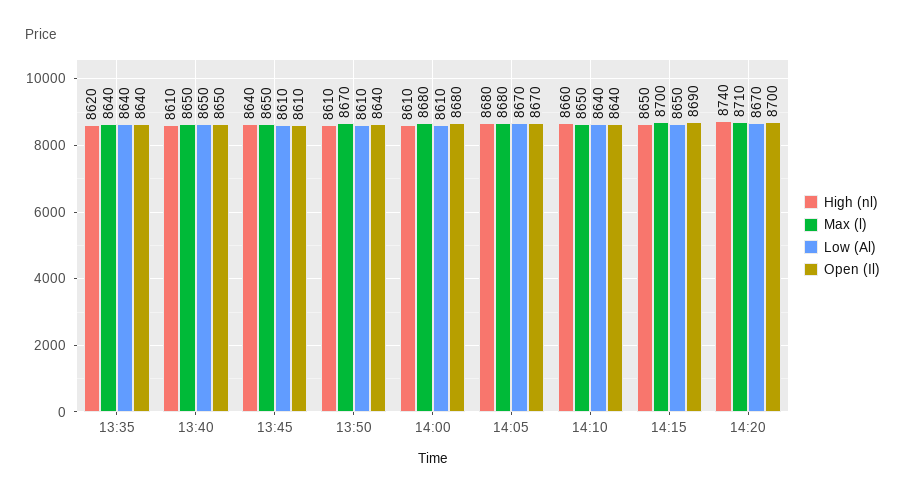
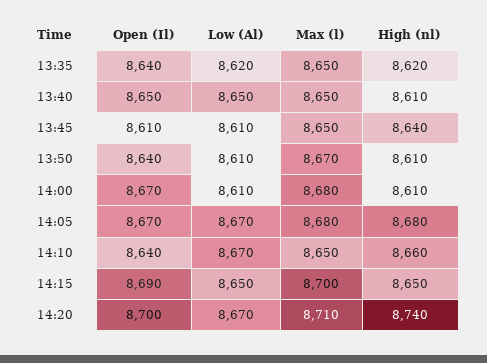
  {
    "High (nl)": {
      "13:35": 8620,
      "13:40": 8610,
      "13:45": 8640,
      "13:50": 8610,
      "14:00": 8610,
      "14:05": 8680,
      "14:10": 8660,
      "14:15": 8650,
      "14:20": 8740
    },
    "Max (l)": {
-     "13:35": 8640,
+     "13:35": 8650,
      "13:40": 8650,
      "13:45": 8650,
      "13:50": 8670,
      "14:00": 8680,
      "14:05": 8680,
      "14:10": 8650,
      "14:15": 8700,
      "14:20": 8710
    },
    "Low (Al)": {
-     "13:35": 8640,
+     "13:35": 8620,
      "13:40": 8650,
      "13:45": 8610,
      "13:50": 8610,
      "14:00": 8610,
      "14:05": 8670,
-     "14:10": 8640,
+     "14:10": 8670,
      "14:15": 8650,
      "14:20": 8670
    },
    "Open (Il)": {
      "13:35": 8640,
      "13:40": 8650,
      "13:45": 8610,
      "13:50": 8640,
-     "14:00": 8680,
+     "14:00": 8670,
      "14:05": 8670,
      "14:10": 8640,
      "14:15": 8690,
      "14:20": 8700
    }
  }

